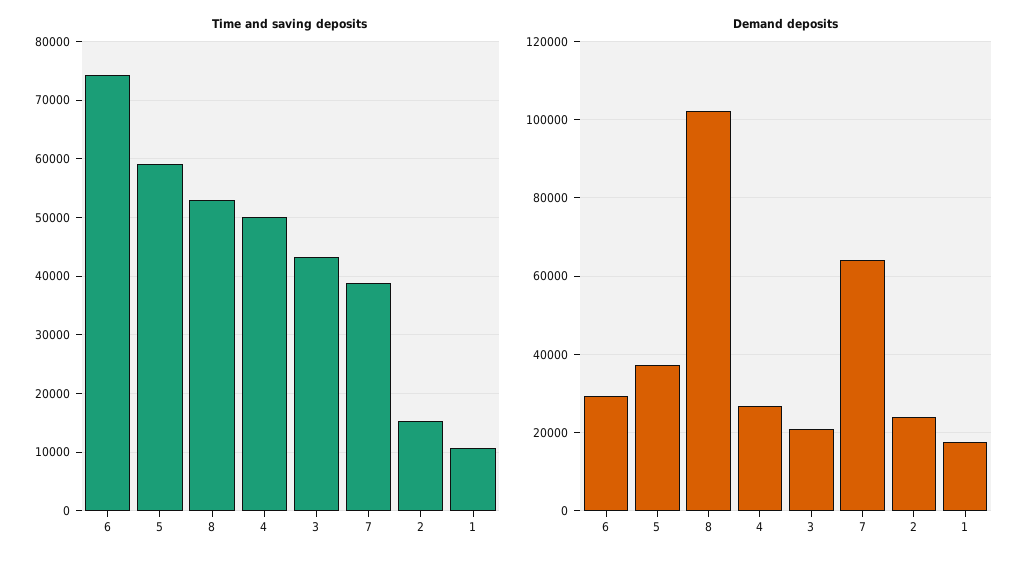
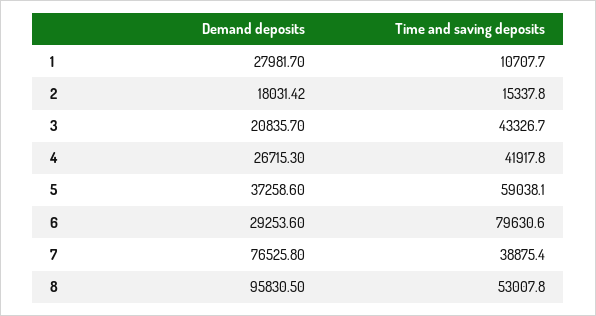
  {
    "Time and saving deposits": {
-     "6": 74000,
+     "6": 79630.6,
      "5": 59038.1,
      "8": 53007.8,
-     "4": 50000,
+     "4": 41917.8,
      "3": 43326.7,
      "7": 38875.4,
      "2": 15337.8,
      "1": 10707.7
    },
    "Demand deposits": {
      "6": 29253.6,
      "5": 37258.6,
-     "8": 102000,
+     "8": 95830.5,
      "4": 26715.3,
      "3": 20835.7,
-     "7": 64000,
+     "7": 76525.8,
-     "2": 24000,
+     "2": 18031.42,
-     "1": 18000
+     "1": 27981.7
    }
  }

